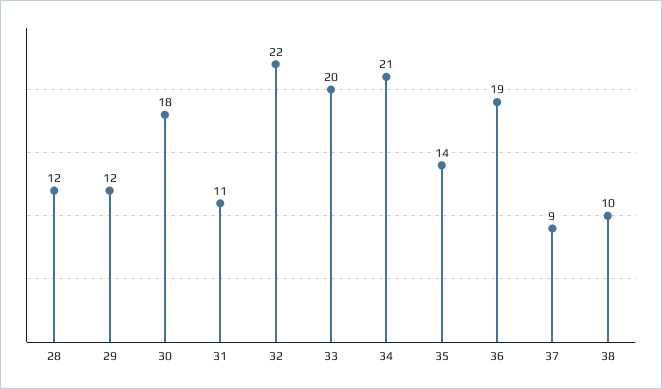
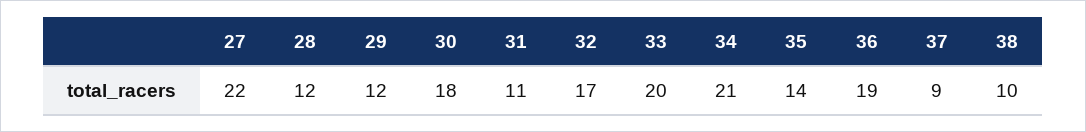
  {
    "28": 12,
    "29": 12,
    "30": 18,
    "31": 11,
-   "32": 22,
+   "32": 17,
    "33": 20,
    "34": 21,
    "35": 14,
    "36": 19,
    "37": 9,
-   "38": 10
+   "38": 10,
+   "27": 22
  }

